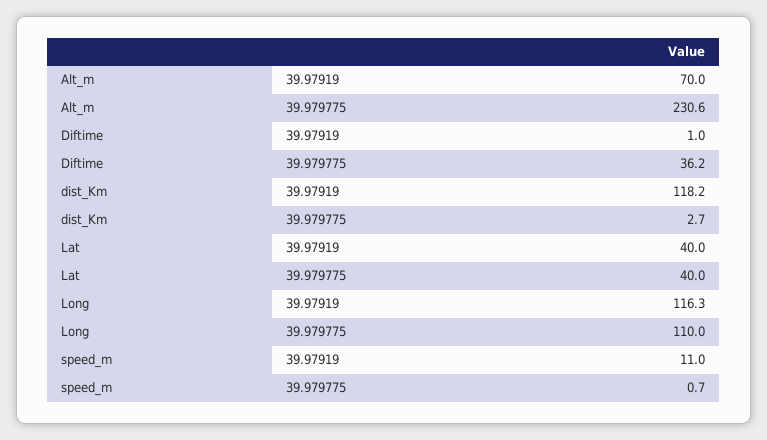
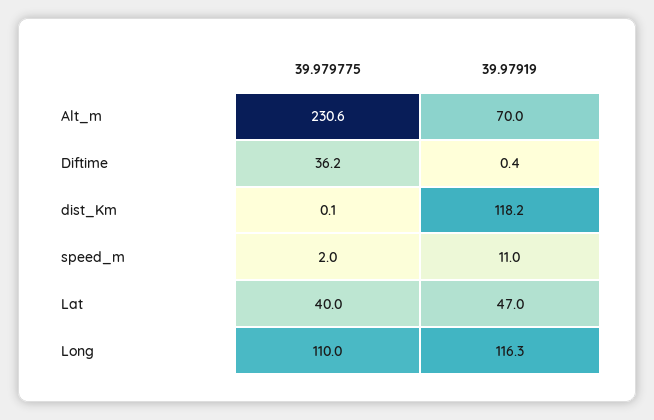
  {
    "Alt_m": {
      "39.97919": 70,
      "39.979775": 230.6
    },
    "Diftime": {
-     "39.97919": 1,
+     "39.97919": 0.4,
      "39.979775": 36.2
    },
    "dist_Km": {
      "39.97919": 118.2,
-     "39.979775": 2.7
+     "39.979775": 0.1
    },
    "Lat": {
-     "39.97919": 40,
+     "39.97919": 47,
      "39.979775": 40
    },
    "Long": {
      "39.97919": 116.3,
      "39.979775": 110
    },
    "speed_m": {
      "39.97919": 11,
-     "39.979775": 0.7
+     "39.979775": 2
    }
  }

